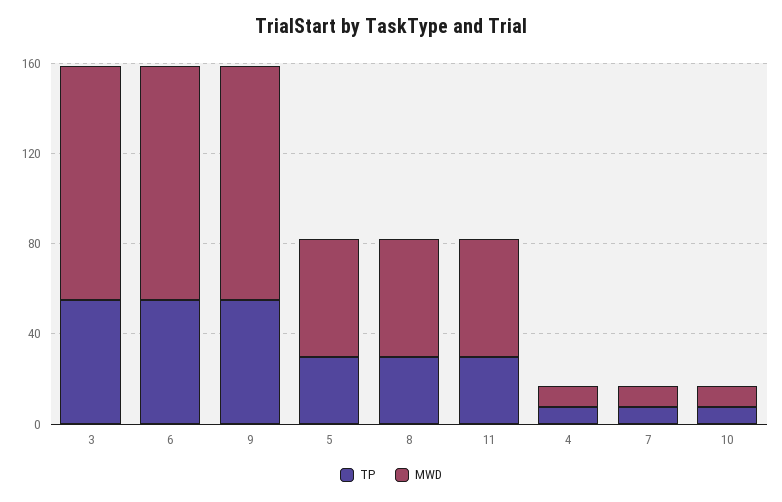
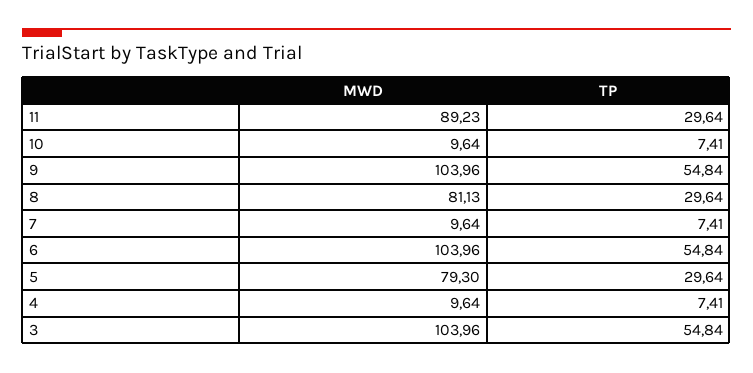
  {
    "TP": {
      "3": 54.84,
      "6": 54.84,
      "9": 54.84,
      "5": 29.64,
      "8": 29.64,
      "11": 29.64,
      "4": 7.41,
      "7": 7.41,
      "10": 7.41
    },
    "MWD": {
      "3": 103.96,
      "6": 103.96,
      "9": 103.96,
-     "5": 50,
+     "5": 79.3,
-     "8": 50,
+     "8": 81.13,
-     "11": 50,
+     "11": 89.23,
      "4": 9.64,
      "7": 9.64,
      "10": 9.64
    }
  }

